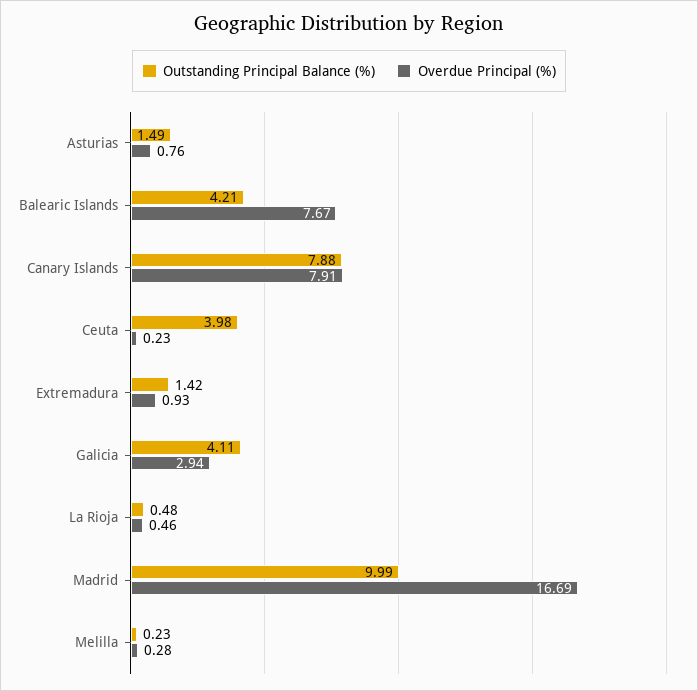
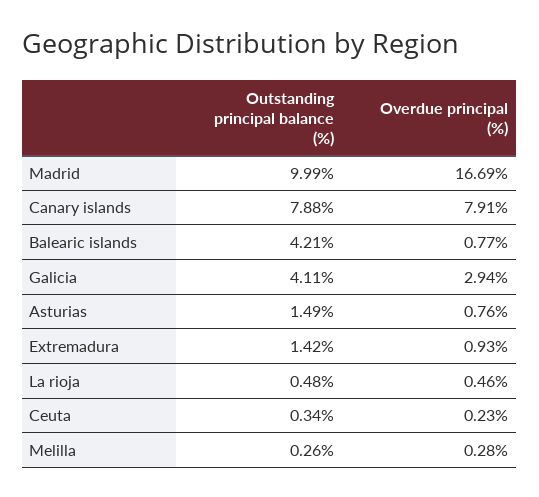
  {
    "Outstanding Principal Balance (%)": {
      "Asturias": 1.49,
      "Balearic Islands": 4.21,
      "Canary Islands": 7.88,
-     "Ceuta": 3.98,
+     "Ceuta": 0.34,
      "Extremadura": 1.42,
      "Galicia": 4.11,
      "La Rioja": 0.48,
      "Madrid": 9.99,
-     "Melilla": 0.23
+     "Melilla": 0.26
    },
    "Overdue Principal (%)": {
      "Asturias": 0.76,
-     "Balearic Islands": 7.67,
+     "Balearic Islands": 0.77,
      "Canary Islands": 7.91,
      "Ceuta": 0.23,
      "Extremadura": 0.93,
      "Galicia": 2.94,
      "La Rioja": 0.46,
      "Madrid": 16.69,
      "Melilla": 0.28
    }
  }

